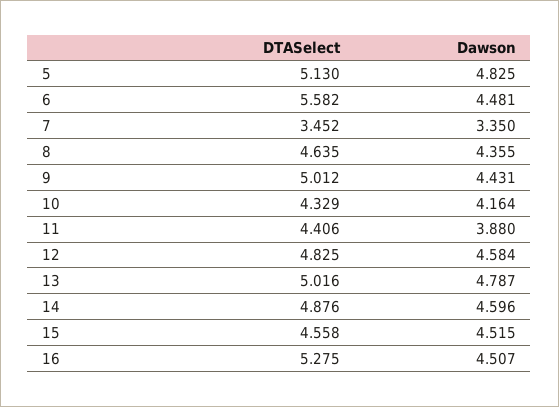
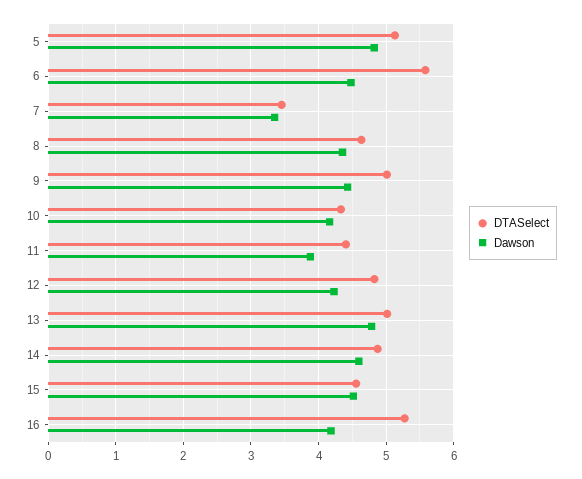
  {
    "DTASelect": {
      "5": 5.13,
      "6": 5.582,
      "7": 3.452,
      "8": 4.635,
      "9": 5.012,
      "10": 4.329,
      "11": 4.406,
      "12": 4.825,
      "13": 5.016,
      "14": 4.876,
      "15": 4.558,
      "16": 5.275
    },
    "Dawson": {
      "5": 4.825,
      "6": 4.481,
      "7": 3.35,
      "8": 4.355,
      "9": 4.431,
      "10": 4.164,
      "11": 3.88,
-     "12": 4.584,
+     "12": 4.2,
      "13": 4.787,
      "14": 4.596,
      "15": 4.515,
-     "16": 4.507
+     "16": 4.2
    }
  }

